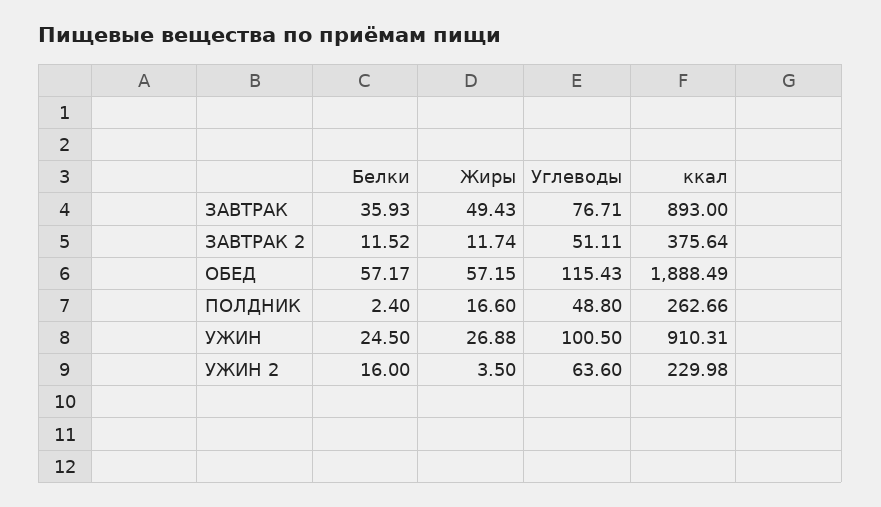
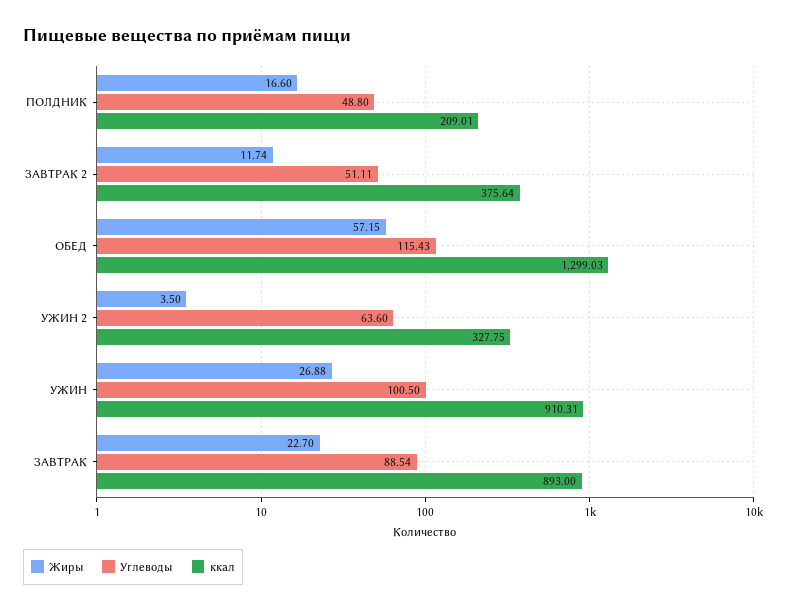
  {
-   "Белки": {
-     "ЗАВТРАК": 35.93,
-     "ЗАВТРАК 2": 11.52,
-     "ОБЕД": 57.17,
-     "ПОЛДНИК": 2.4,
-     "УЖИН": 24.5,
-     "УЖИН 2": 16
-   },
    "Жиры": {
-     "ЗАВТРАК": 49.43,
+     "ЗАВТРАК": 22.7,
      "ЗАВТРАК 2": 11.74,
      "ОБЕД": 57.15,
      "ПОЛДНИК": 16.6,
      "УЖИН": 26.88,
      "УЖИН 2": 3.5
    },
    "Углеводы": {
-     "ЗАВТРАК": 76.71,
+     "ЗАВТРАК": 88.54,
      "ЗАВТРАК 2": 51.11,
      "ОБЕД": 115.43,
      "ПОЛДНИК": 48.8,
      "УЖИН": 100.5,
      "УЖИН 2": 63.6
    },
    "ккал": {
      "ЗАВТРАК": 893,
      "ЗАВТРАК 2": 375.64,
-     "ОБЕД": 1888.49,
+     "ОБЕД": 1299.03,
-     "ПОЛДНИК": 262.66,
+     "ПОЛДНИК": 209.01,
      "УЖИН": 910.31,
-     "УЖИН 2": 229.98
+     "УЖИН 2": 327.75
    }
  }

